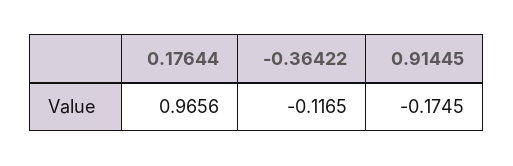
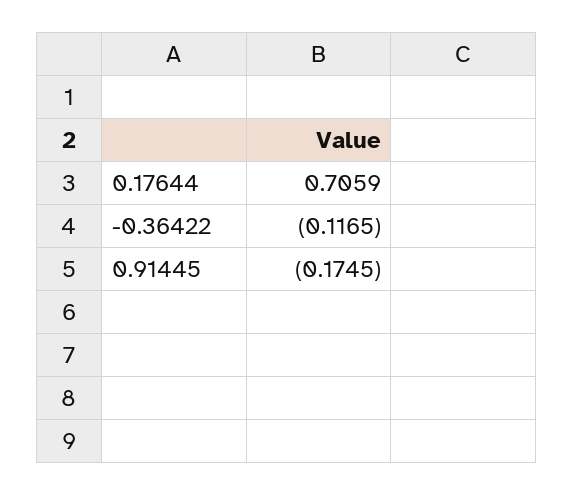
  {
-   "0.17644": 0.9656,
+   "0.17644": 0.7059,
    "-0.36422": -0.1165,
    "0.91445": -0.1745
  }

